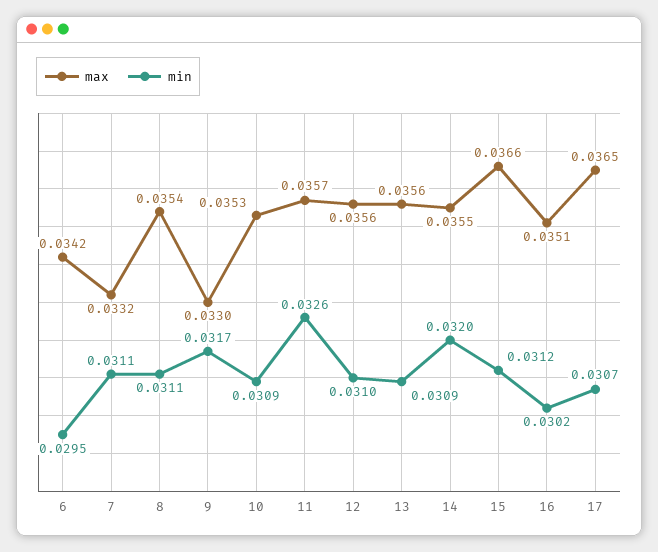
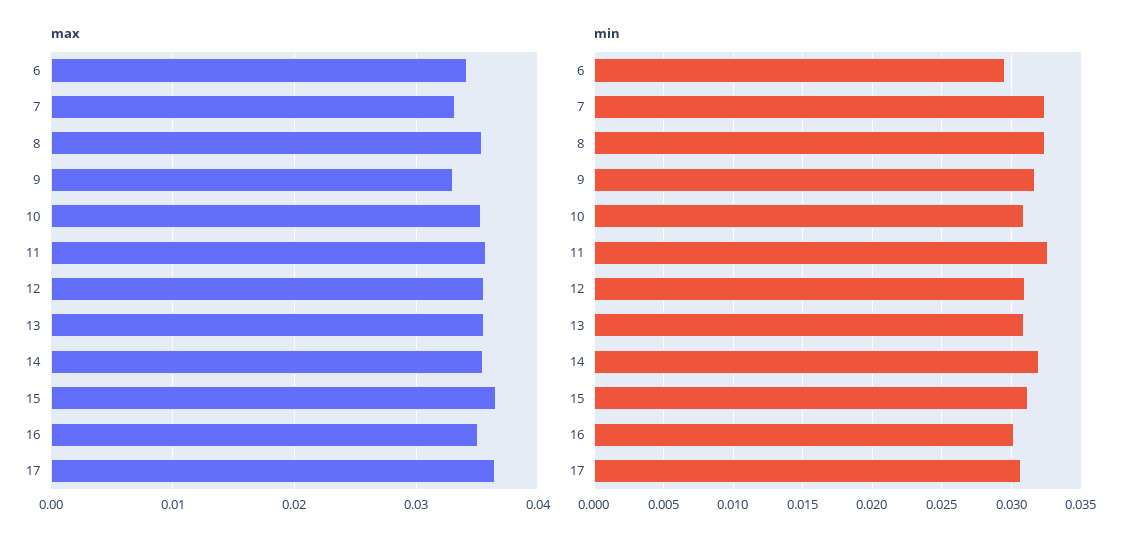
  {
    "max": {
      "6": 0.0342,
      "7": 0.0332,
      "8": 0.0354,
      "9": 0.033,
      "10": 0.0353,
      "11": 0.0357,
      "12": 0.0356,
      "13": 0.0356,
      "14": 0.0355,
      "15": 0.0366,
      "16": 0.0351,
      "17": 0.0365
    },
    "min": {
      "6": 0.0295,
-     "7": 0.0311,
+     "7": 0.0325,
-     "8": 0.0311,
+     "8": 0.0325,
      "9": 0.0317,
      "10": 0.0309,
      "11": 0.0326,
      "12": 0.031,
      "13": 0.0309,
      "14": 0.032,
      "15": 0.0312,
      "16": 0.0302,
      "17": 0.0307
    }
  }

